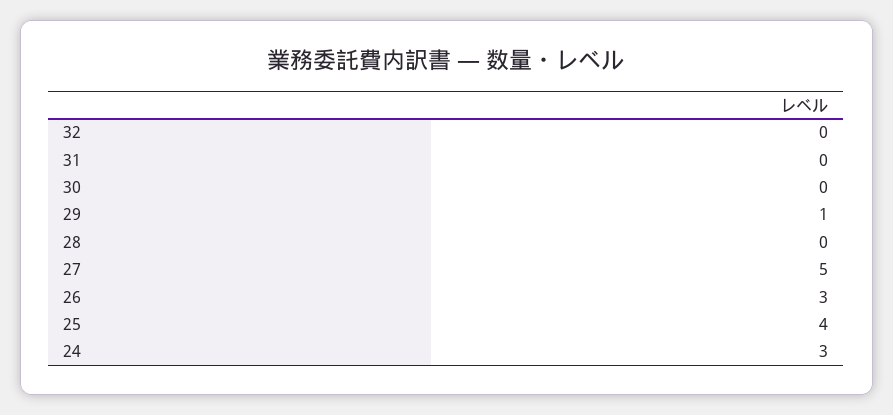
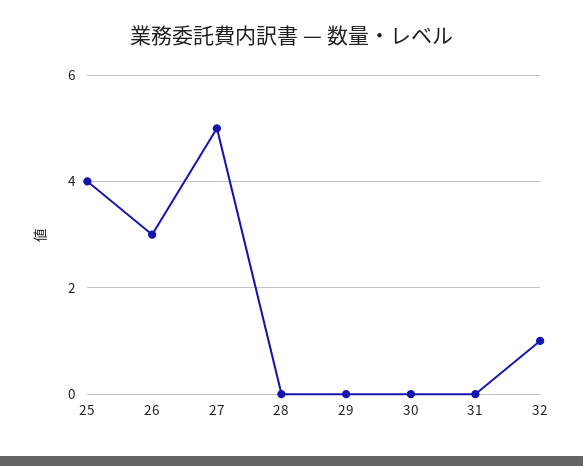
  {
-   "32": 0,
+   "32": 1,
    "31": 0,
    "30": 0,
-   "29": 1,
+   "29": 0,
    "28": 0,
    "27": 5,
    "26": 3,
-   "25": 4,
+   "25": 4
-   "24": 3
  }

